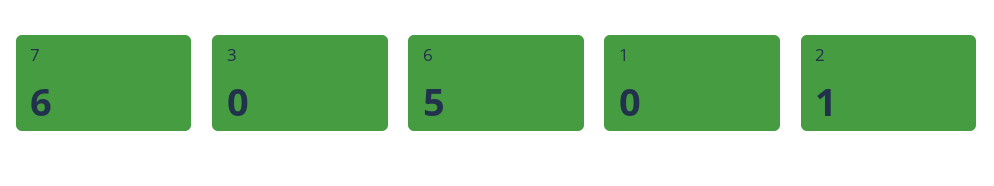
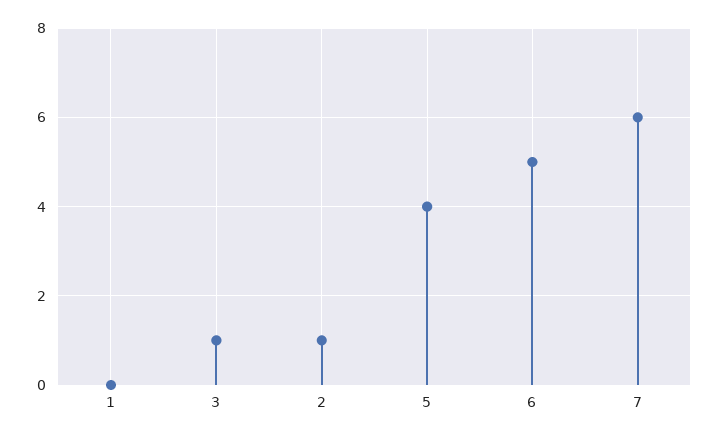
  {
    "7": 6,
-   "3": 0,
+   "3": 1,
    "6": 5,
    "1": 0,
-   "2": 1
+   "2": 1,
+   "5": 4
  }

